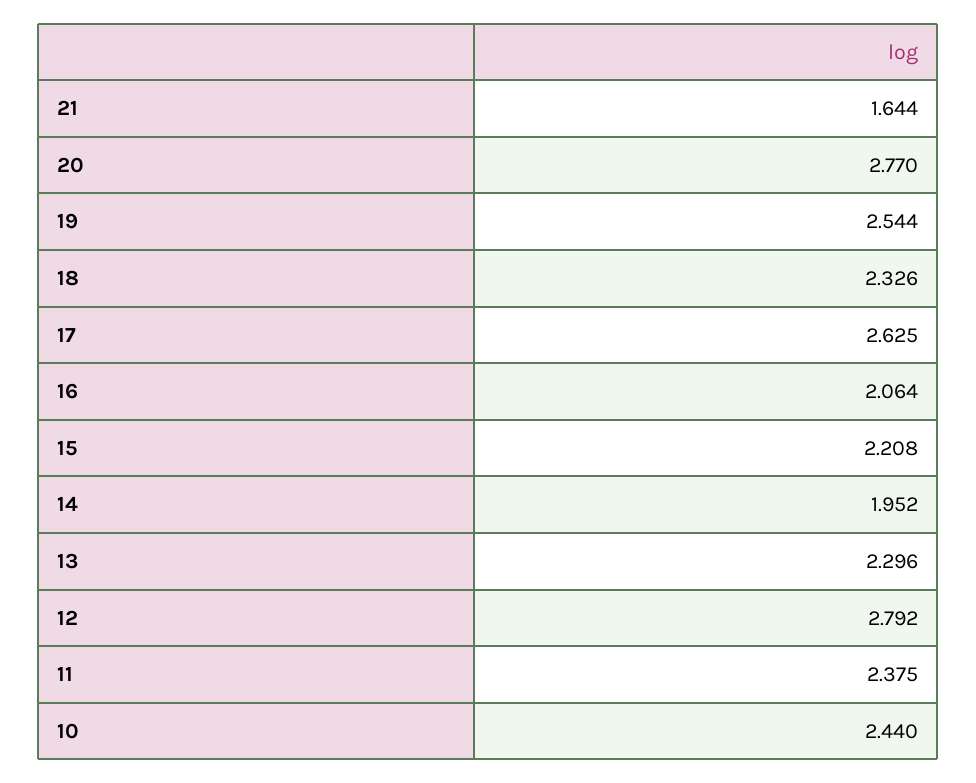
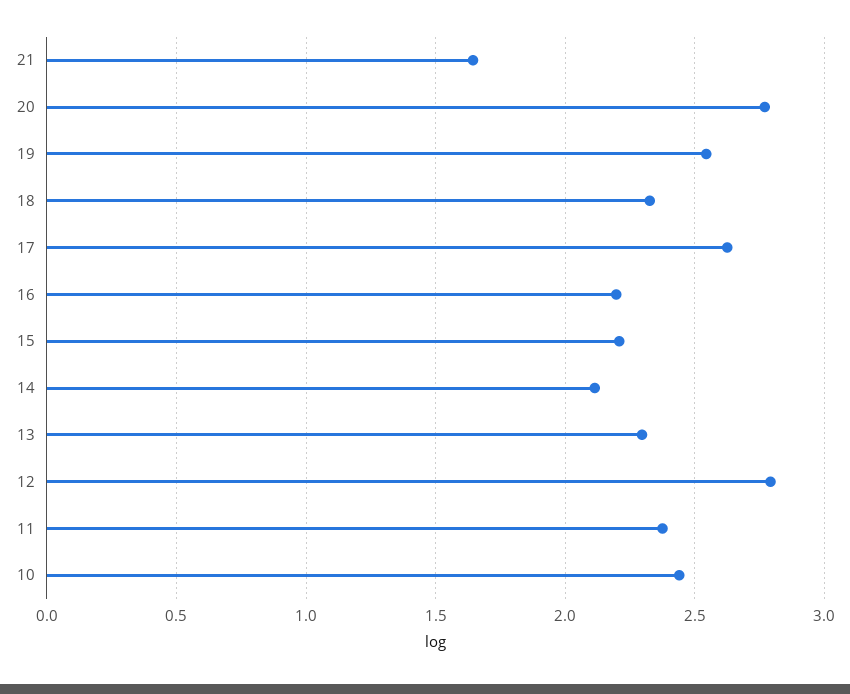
  {
    "21": 1.644,
    "20": 2.77,
    "19": 2.544,
    "18": 2.326,
    "17": 2.625,
-   "16": 2.064,
+   "16": 2.2,
    "15": 2.208,
-   "14": 1.952,
+   "14": 2.1,
    "13": 2.296,
    "12": 2.792,
    "11": 2.375,
    "10": 2.44
  }

